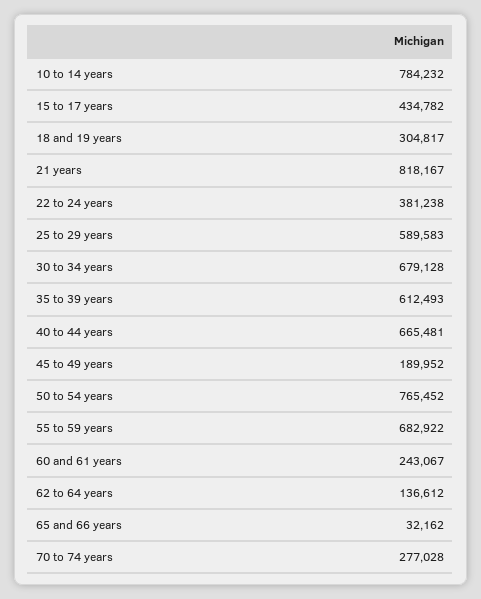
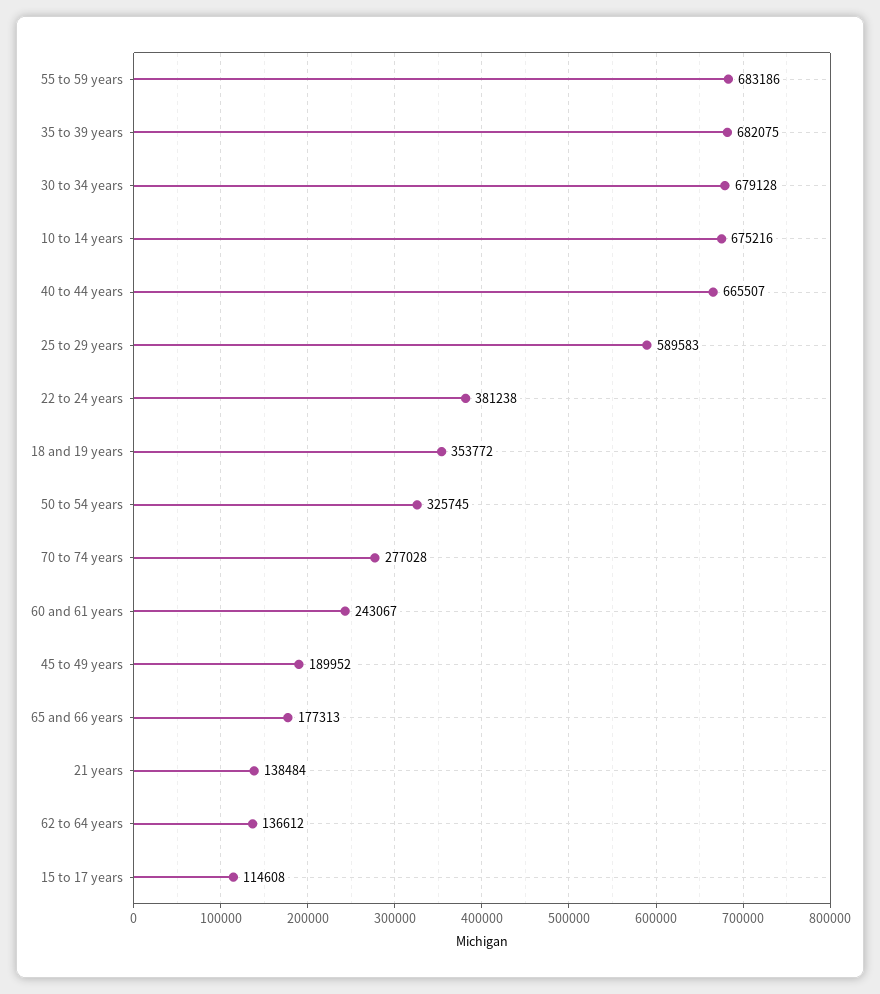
  {
-   "10 to 14 years": 784232,
+   "10 to 14 years": 675216,
-   "15 to 17 years": 434782,
+   "15 to 17 years": 114608,
-   "18 and 19 years": 304817,
+   "18 and 19 years": 353772,
-   "21 years": 818167,
+   "21 years": 138484,
    "22 to 24 years": 381238,
    "25 to 29 years": 589583,
    "30 to 34 years": 679128,
-   "35 to 39 years": 612493,
+   "35 to 39 years": 682075,
-   "40 to 44 years": 665481,
+   "40 to 44 years": 665507,
    "45 to 49 years": 189952,
-   "50 to 54 years": 765452,
+   "50 to 54 years": 325745,
-   "55 to 59 years": 682922,
+   "55 to 59 years": 683186,
    "60 and 61 years": 243067,
    "62 to 64 years": 136612,
-   "65 and 66 years": 32162,
+   "65 and 66 years": 177313,
    "70 to 74 years": 277028
  }

